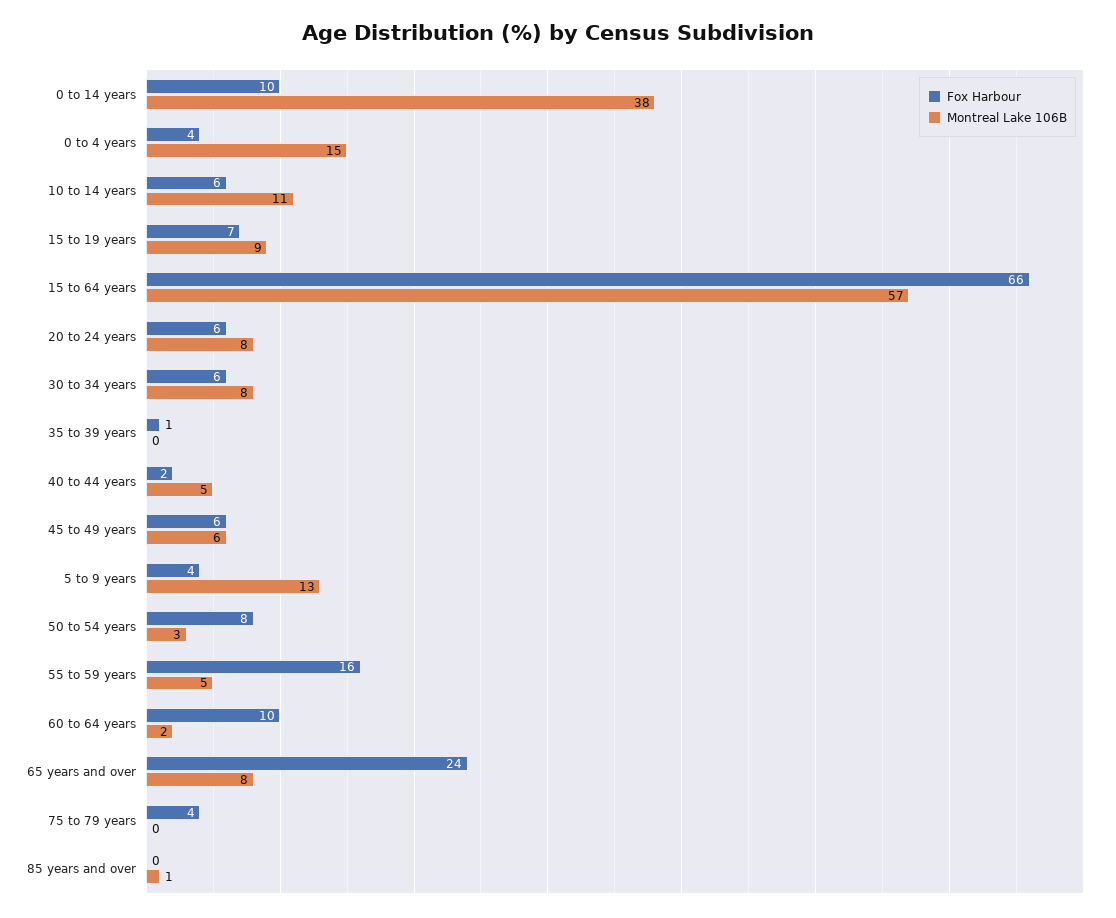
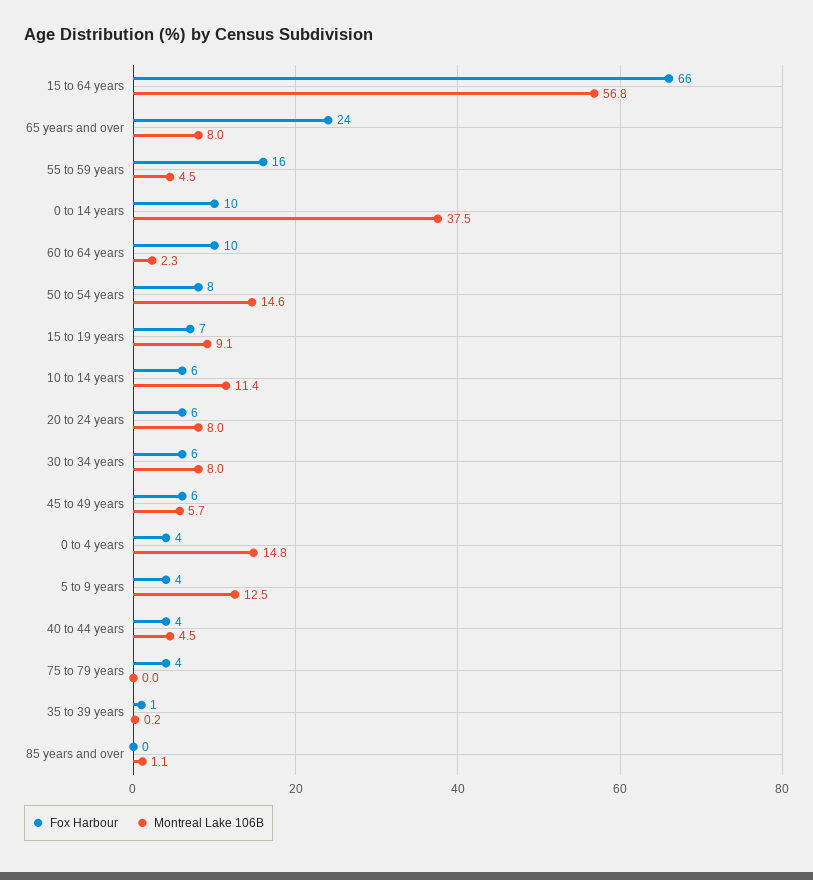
  {
    "Fox Harbour": {
      "0 to 14 years": 10,
      "0 to 4 years": 4,
      "10 to 14 years": 6,
      "15 to 19 years": 7,
      "15 to 64 years": 66,
      "20 to 24 years": 6,
      "30 to 34 years": 6,
      "35 to 39 years": 1,
-     "40 to 44 years": 2,
+     "40 to 44 years": 4,
      "45 to 49 years": 6,
      "5 to 9 years": 4,
      "50 to 54 years": 8,
      "55 to 59 years": 16,
      "60 to 64 years": 10,
      "65 years and over": 24,
      "75 to 79 years": 4,
      "85 years and over": 0
    },
    "Montreal Lake 106B": {
      "0 to 14 years": 37.5,
      "0 to 4 years": 14.8,
      "10 to 14 years": 11.4,
      "15 to 19 years": 9.1,
      "15 to 64 years": 56.8,
      "20 to 24 years": 8,
      "30 to 34 years": 8,
      "35 to 39 years": 0.2,
      "40 to 44 years": 4.5,
      "45 to 49 years": 5.7,
      "5 to 9 years": 12.5,
-     "50 to 54 years": 3,
+     "50 to 54 years": 14.6,
      "55 to 59 years": 4.5,
      "60 to 64 years": 2.3,
      "65 years and over": 8,
      "75 to 79 years": 0,
      "85 years and over": 1.1
    }
  }

